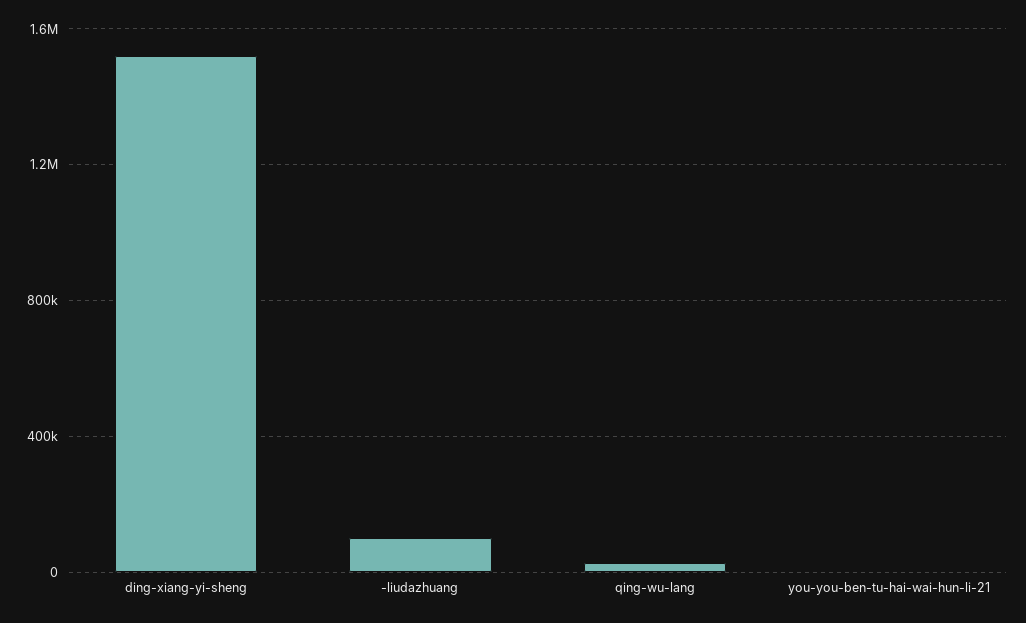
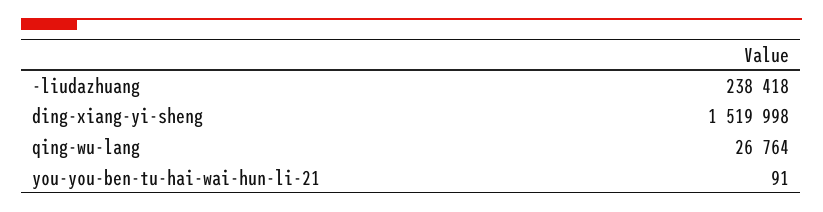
  {
    "ding-xiang-yi-sheng": 1519998,
-   "-liudazhuang": 100000,
+   "-liudazhuang": 238418,
    "qing-wu-lang": 26764,
    "you-you-ben-tu-hai-wai-hun-li-21": 91
  }

